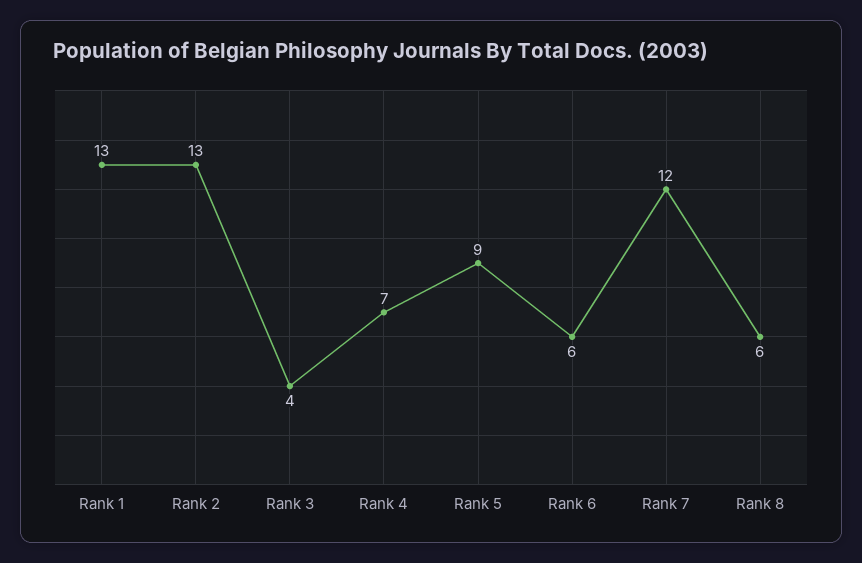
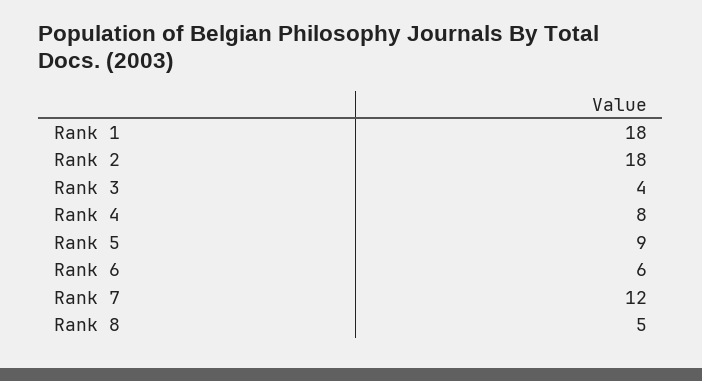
  {
-   "Rank 1": 13,
+   "Rank 1": 18,
-   "Rank 2": 13,
+   "Rank 2": 18,
    "Rank 3": 4,
-   "Rank 4": 7,
+   "Rank 4": 8,
    "Rank 5": 9,
    "Rank 6": 6,
    "Rank 7": 12,
-   "Rank 8": 6
+   "Rank 8": 5
  }

